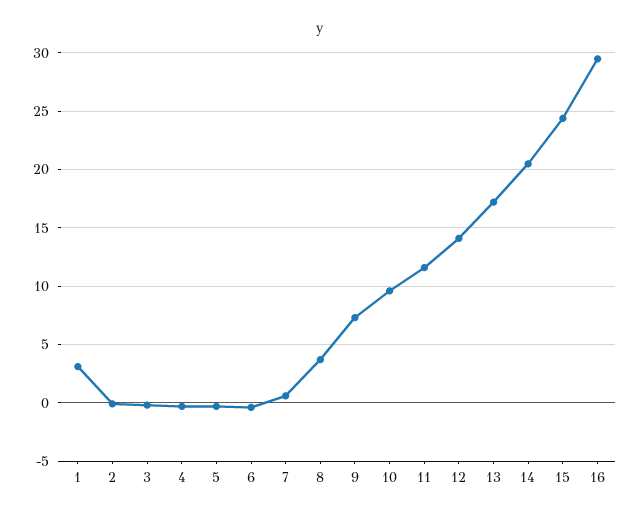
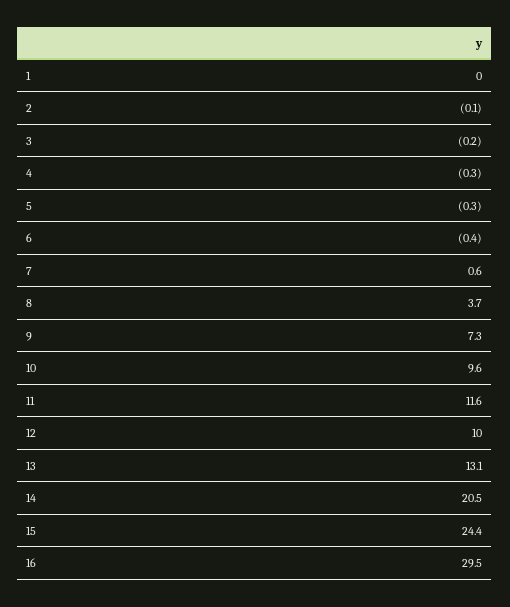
  {
-   "1": 3,
+   "1": 0,
    "2": -0.1,
    "3": -0.2,
    "4": -0.3,
    "5": -0.3,
    "6": -0.4,
    "7": 0.6,
    "8": 3.7,
    "9": 7.3,
    "10": 9.6,
    "11": 11.6,
-   "12": 14,
+   "12": 10,
-   "13": 17,
+   "13": 13.1,
    "14": 20.5,
    "15": 24.4,
    "16": 29.5
  }

